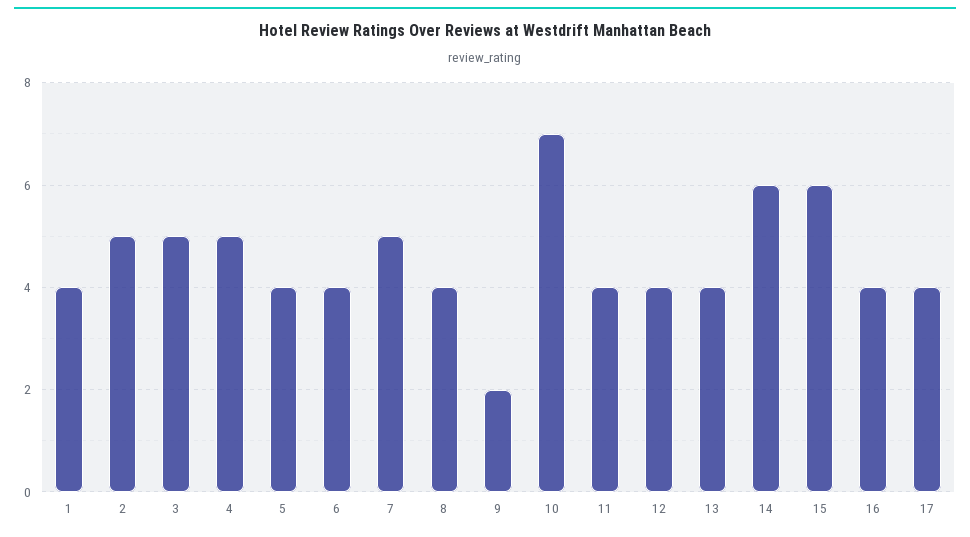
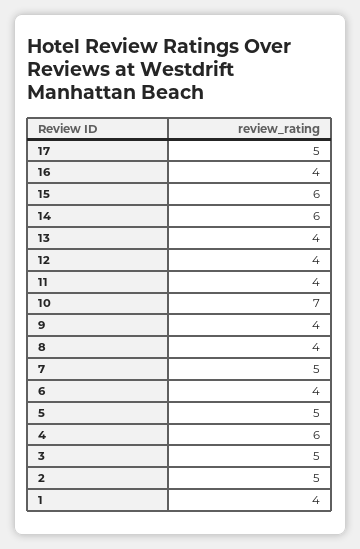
  {
    "1": 4,
    "2": 5,
    "3": 5,
-   "4": 5,
+   "4": 6,
-   "5": 4,
+   "5": 5,
    "6": 4,
    "7": 5,
    "8": 4,
-   "9": 2,
+   "9": 4,
    "10": 7,
    "11": 4,
    "12": 4,
    "13": 4,
    "14": 6,
    "15": 6,
    "16": 4,
-   "17": 4
+   "17": 5
  }

